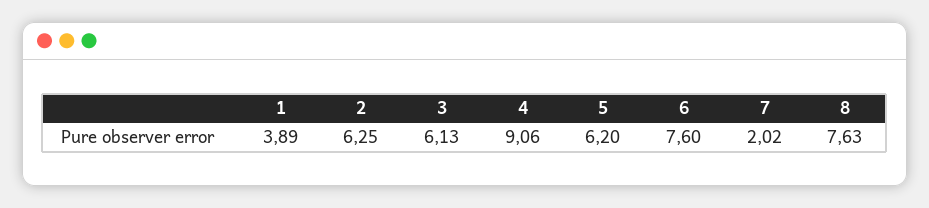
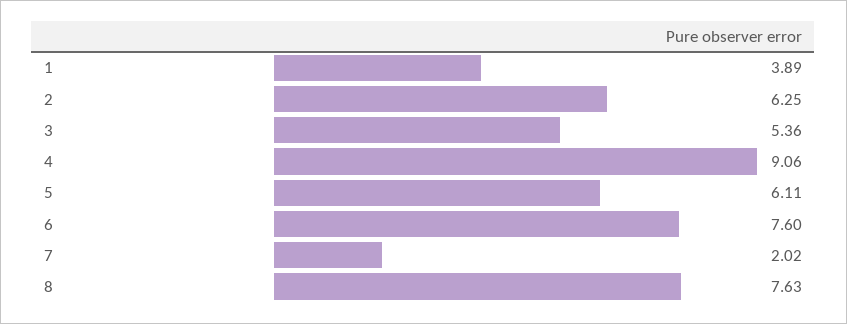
  {
    "1": 3.89,
    "2": 6.25,
-   "3": 6.13,
+   "3": 5.36,
    "4": 9.06,
-   "5": 6.2,
+   "5": 6.11,
    "6": 7.6,
    "7": 2.02,
    "8": 7.63
  }

